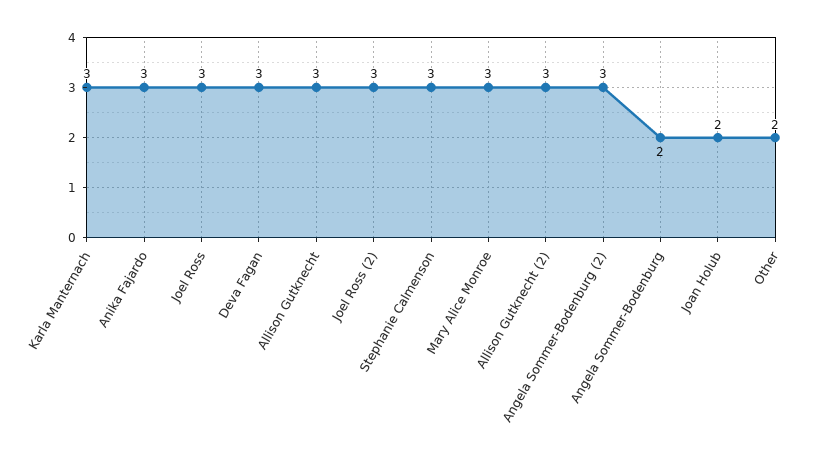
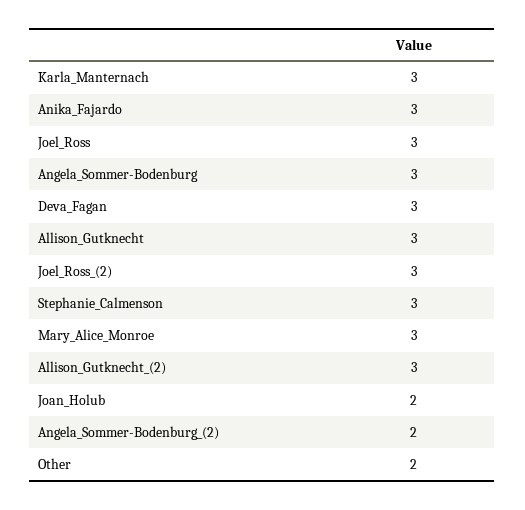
  {
    "Karla Manternach": 3,
    "Anika Fajardo": 3,
    "Joel Ross": 3,
    "Deva Fagan": 3,
    "Allison Gutknecht": 3,
    "Joel Ross (2)": 3,
    "Stephanie Calmenson": 3,
    "Mary Alice Monroe": 3,
    "Allison Gutknecht (2)": 3,
-   "Angela Sommer-Bodenburg (2)": 3,
+   "Angela Sommer-Bodenburg (2)": 2,
-   "Angela Sommer-Bodenburg": 2,
+   "Angela Sommer-Bodenburg": 3,
    "Joan Holub": 2,
    "Other": 2
  }

